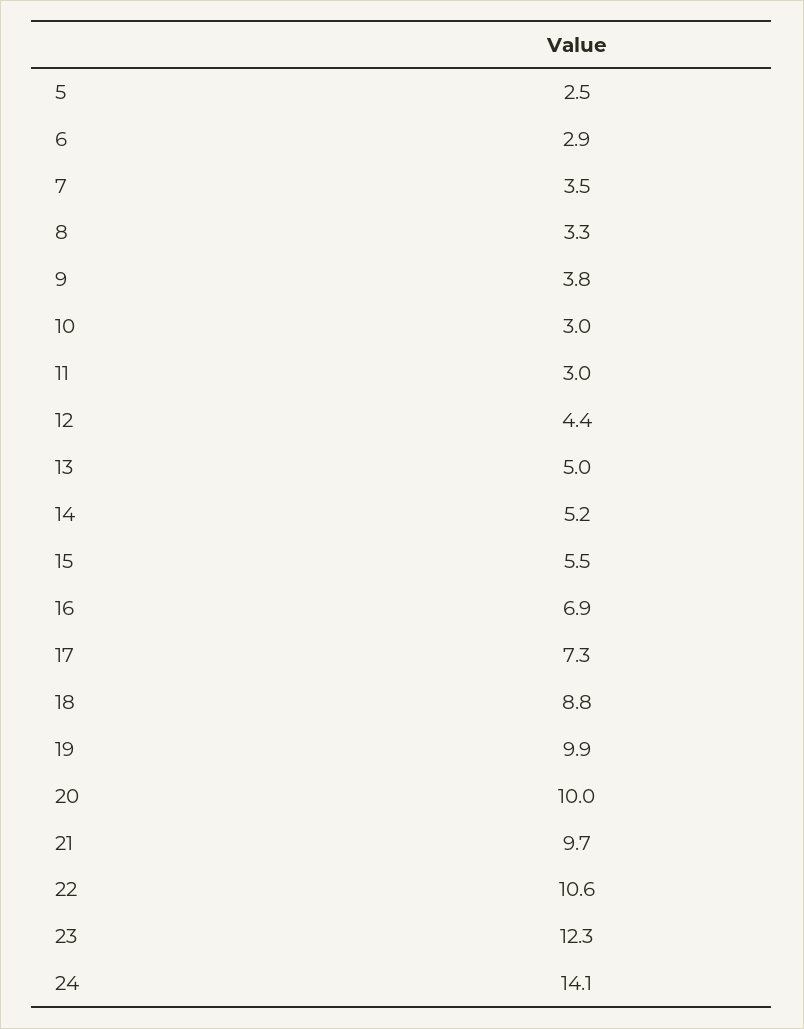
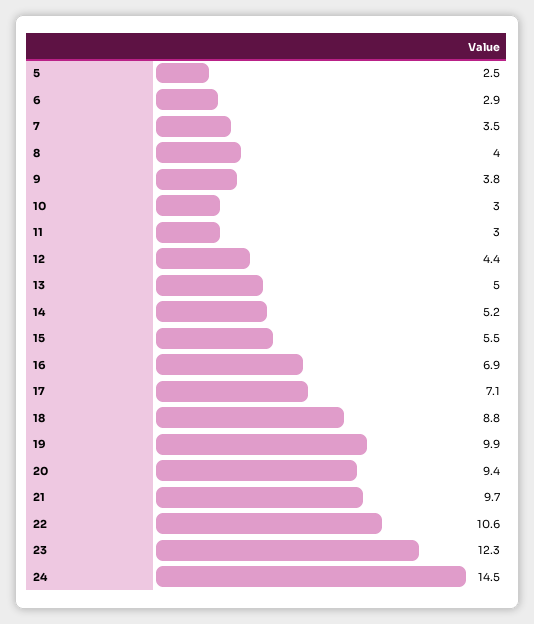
  {
    "5": 2.5,
    "6": 2.9,
    "7": 3.5,
-   "8": 3.3,
+   "8": 4,
    "9": 3.8,
    "10": 3,
    "11": 3,
    "12": 4.4,
    "13": 5,
    "14": 5.2,
    "15": 5.5,
    "16": 6.9,
-   "17": 7.3,
+   "17": 7.1,
    "18": 8.8,
    "19": 9.9,
-   "20": 10,
+   "20": 9.4,
    "21": 9.7,
    "22": 10.6,
    "23": 12.3,
-   "24": 14.1
+   "24": 14.5
  }

